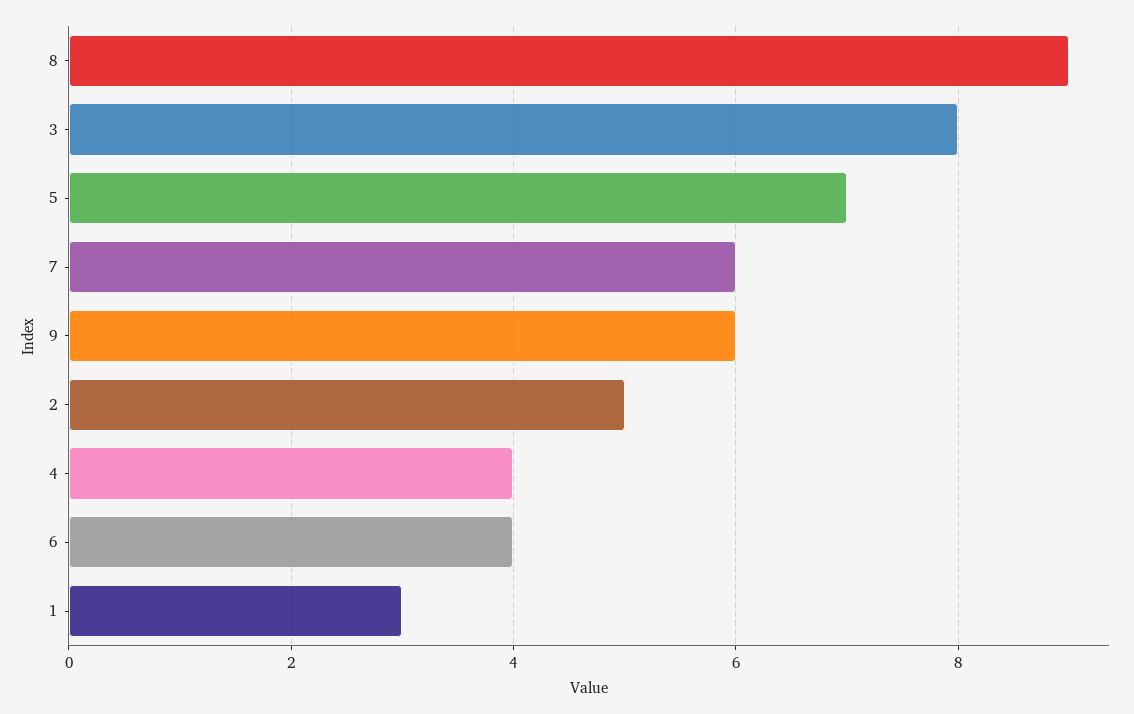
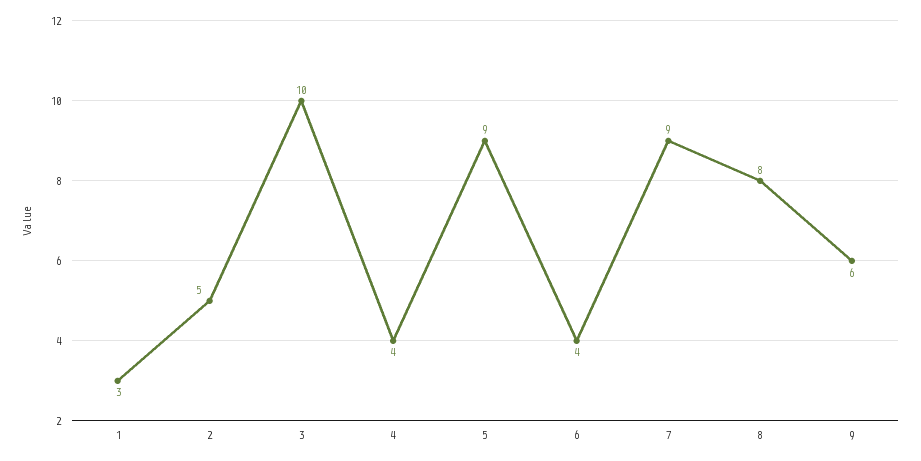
  {
-   "8": 9,
+   "8": 8,
-   "3": 8,
+   "3": 10,
-   "5": 7,
+   "5": 9,
-   "7": 6,
+   "7": 9,
    "9": 6,
    "2": 5,
    "4": 4,
    "6": 4,
    "1": 3
  }

